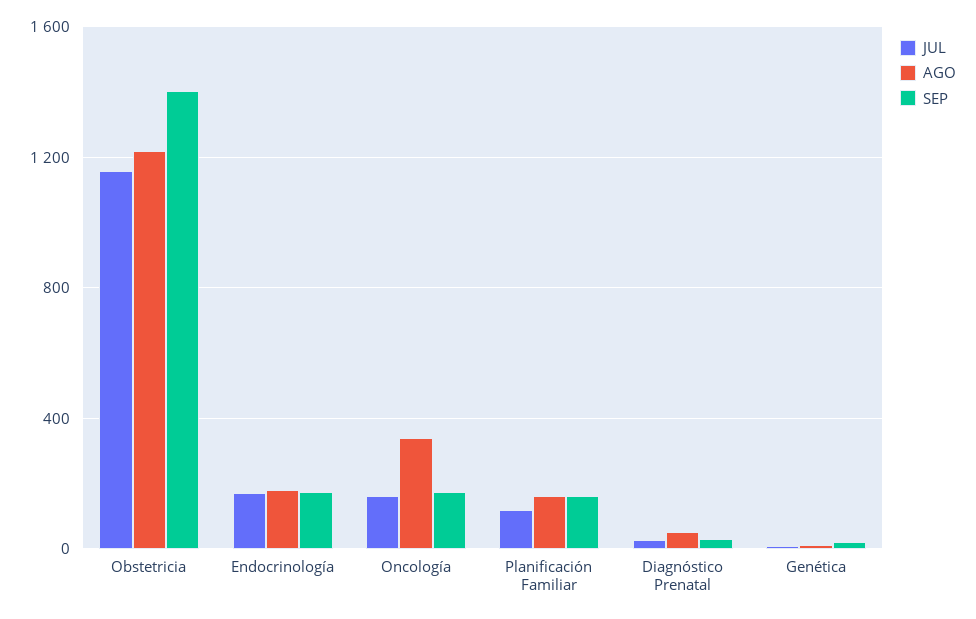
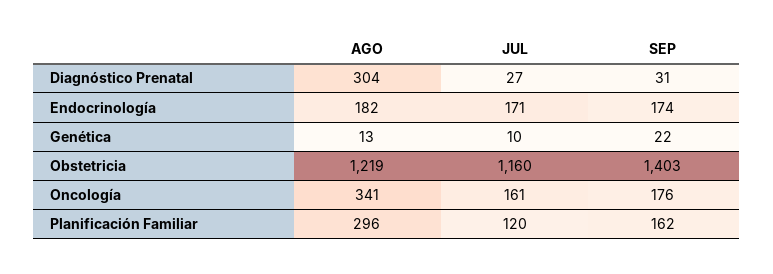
  {
    "JUL": {
      "Obstetricia": 1160,
      "Endocrinología": 171,
      "Oncología": 161,
      "Planificación Familiar": 120,
      "Diagnóstico Prenatal": 27,
      "Genética": 10
    },
    "AGO": {
      "Obstetricia": 1219,
      "Endocrinología": 182,
      "Oncología": 341,
-     "Planificación Familiar": 150,
+     "Planificación Familiar": 296,
-     "Diagnóstico Prenatal": 50,
+     "Diagnóstico Prenatal": 304,
      "Genética": 13
    },
    "SEP": {
      "Obstetricia": 1403,
      "Endocrinología": 174,
      "Oncología": 176,
      "Planificación Familiar": 162,
      "Diagnóstico Prenatal": 31,
      "Genética": 22
    }
  }

